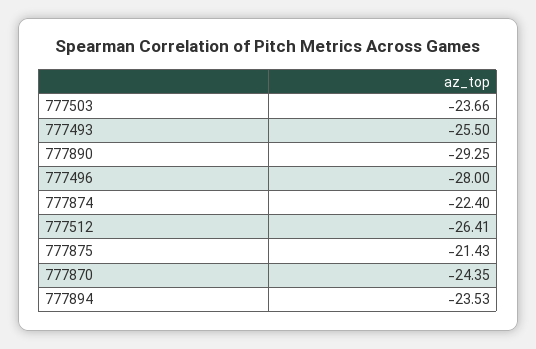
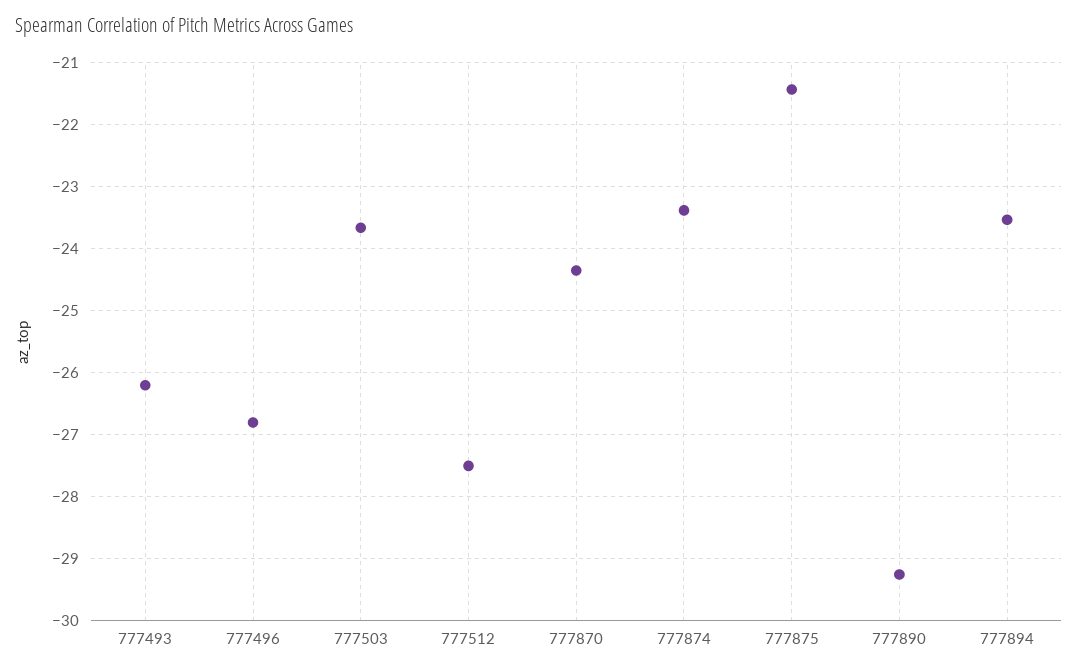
  {
    "777503": -23.66,
-   "777493": -25.5,
+   "777493": -26.2,
    "777890": -29.25,
-   "777496": -28,
+   "777496": -26.8,
-   "777874": -22.4,
+   "777874": -23.4,
-   "777512": -26.41,
+   "777512": -27.5,
    "777875": -21.43,
    "777870": -24.35,
    "777894": -23.53
  }

